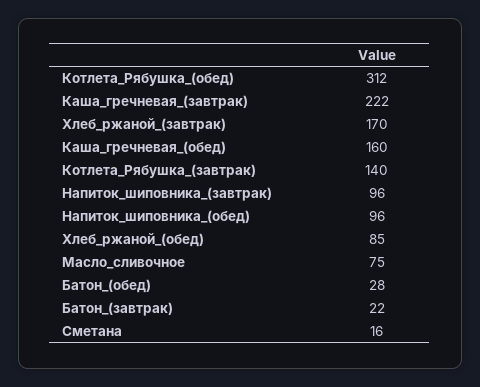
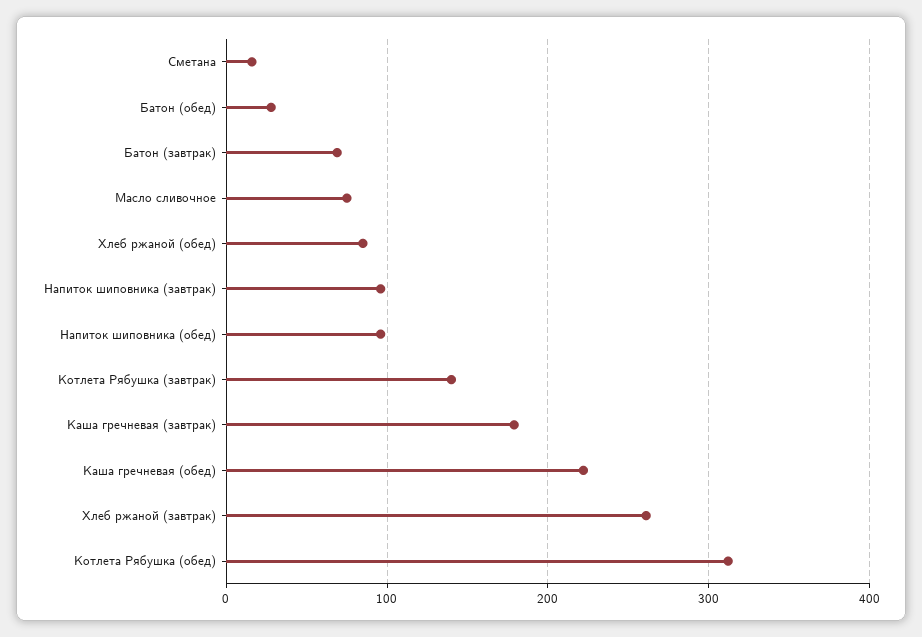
  {
    "Котлета_Рябушка_(обед)": 312,
-   "Каша_гречневая_(завтрак)": 222,
+   "Каша_гречневая_(завтрак)": 180,
-   "Хлеб_ржаной_(завтрак)": 170,
+   "Хлеб_ржаной_(завтрак)": 260,
-   "Каша_гречневая_(обед)": 160,
+   "Каша_гречневая_(обед)": 220,
    "Котлета_Рябушка_(завтрак)": 140,
    "Напиток_шиповника_(завтрак)": 96,
    "Напиток_шиповника_(обед)": 96,
    "Хлеб_ржаной_(обед)": 85,
    "Масло_сливочное": 75,
    "Батон_(обед)": 28,
-   "Батон_(завтрак)": 22,
+   "Батон_(завтрак)": 70,
    "Сметана": 16
  }

